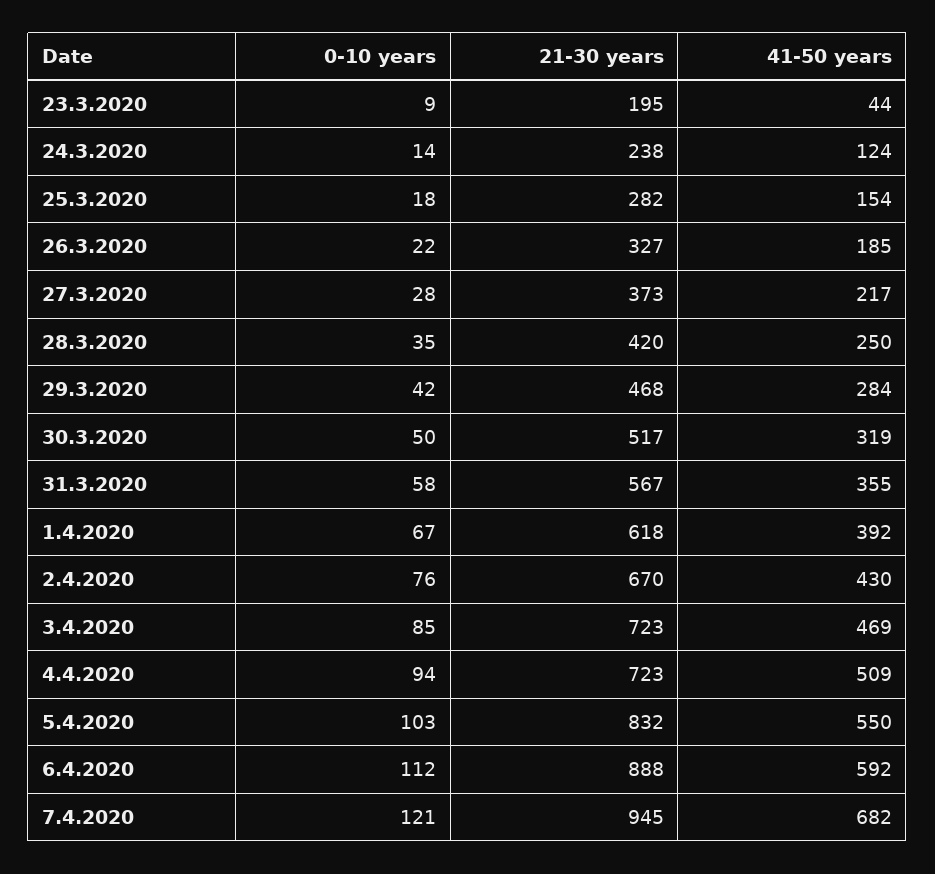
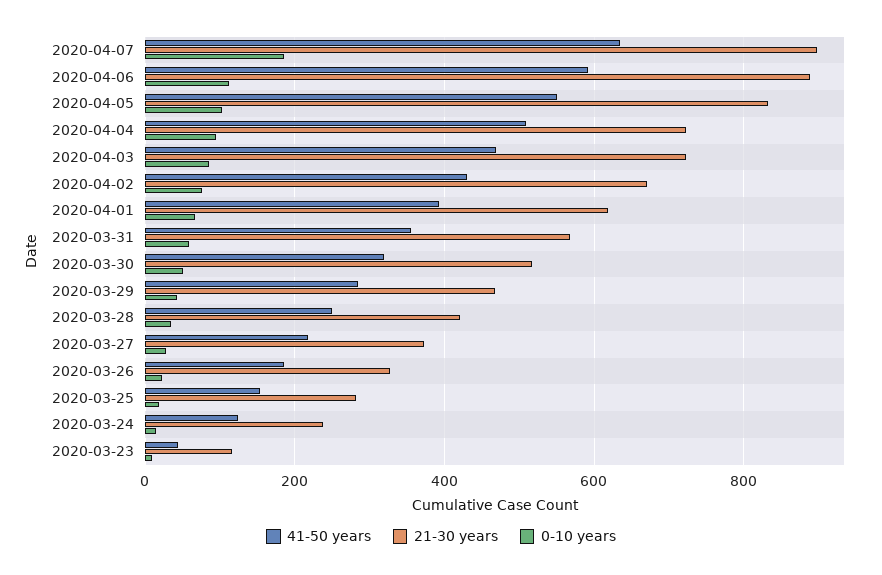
  {
    "0-10 years": {
      "23.3.2020": 9,
      "24.3.2020": 14,
      "25.3.2020": 18,
      "26.3.2020": 22,
      "27.3.2020": 28,
      "28.3.2020": 35,
      "29.3.2020": 42,
      "30.3.2020": 50,
      "31.3.2020": 58,
      "1.4.2020": 67,
      "2.4.2020": 76,
      "3.4.2020": 85,
      "4.4.2020": 94,
      "5.4.2020": 103,
      "6.4.2020": 112,
-     "7.4.2020": 121
+     "7.4.2020": 180
    },
    "21-30 years": {
-     "23.3.2020": 195,
+     "23.3.2020": 120,
      "24.3.2020": 238,
      "25.3.2020": 282,
      "26.3.2020": 327,
      "27.3.2020": 373,
      "28.3.2020": 420,
      "29.3.2020": 468,
      "30.3.2020": 517,
      "31.3.2020": 567,
      "1.4.2020": 618,
      "2.4.2020": 670,
      "3.4.2020": 723,
      "4.4.2020": 723,
      "5.4.2020": 832,
      "6.4.2020": 888,
-     "7.4.2020": 945
+     "7.4.2020": 900
    },
    "41-50 years": {
      "23.3.2020": 44,
      "24.3.2020": 124,
      "25.3.2020": 154,
      "26.3.2020": 185,
      "27.3.2020": 217,
      "28.3.2020": 250,
      "29.3.2020": 284,
      "30.3.2020": 319,
      "31.3.2020": 355,
      "1.4.2020": 392,
      "2.4.2020": 430,
      "3.4.2020": 469,
      "4.4.2020": 509,
      "5.4.2020": 550,
      "6.4.2020": 592,
-     "7.4.2020": 682
+     "7.4.2020": 640
    }
  }

